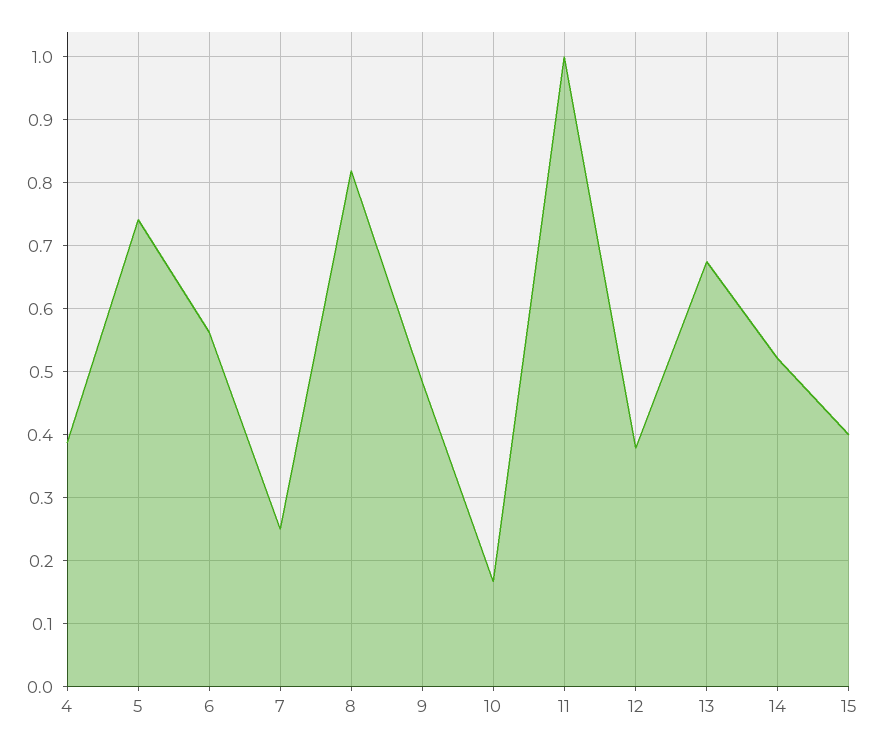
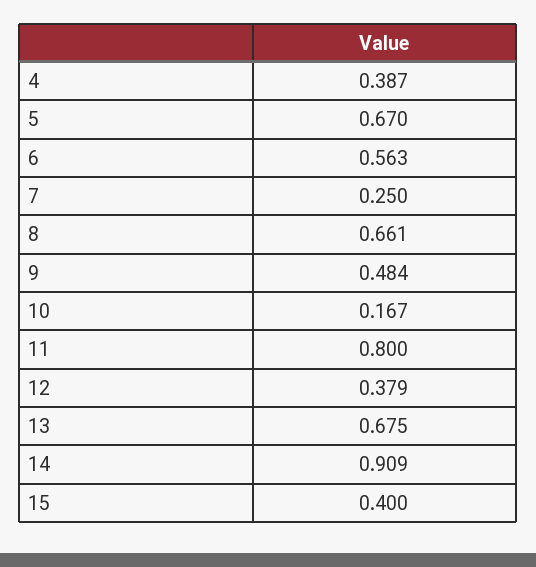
  {
    "4": 0.387,
-   "5": 0.74,
+   "5": 0.67,
    "6": 0.563,
    "7": 0.25,
-   "8": 0.82,
+   "8": 0.661,
    "9": 0.484,
    "10": 0.167,
-   "11": 1,
+   "11": 0.8,
    "12": 0.379,
    "13": 0.675,
-   "14": 0.52,
+   "14": 0.909,
    "15": 0.4
  }

